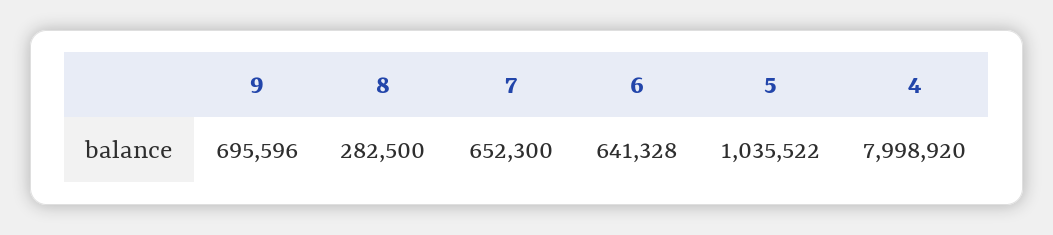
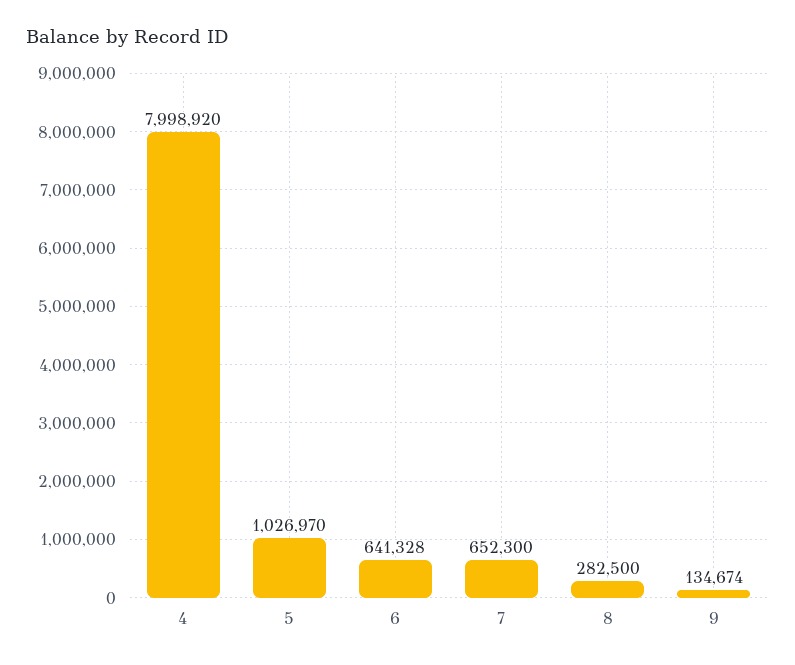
  {
-   "9": 695596,
+   "9": 134674,
    "8": 282500,
    "7": 652300,
    "6": 641328,
-   "5": 1035522,
+   "5": 1026970,
    "4": 7998920
  }

